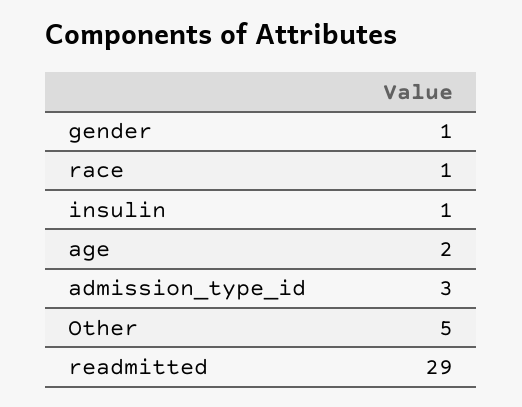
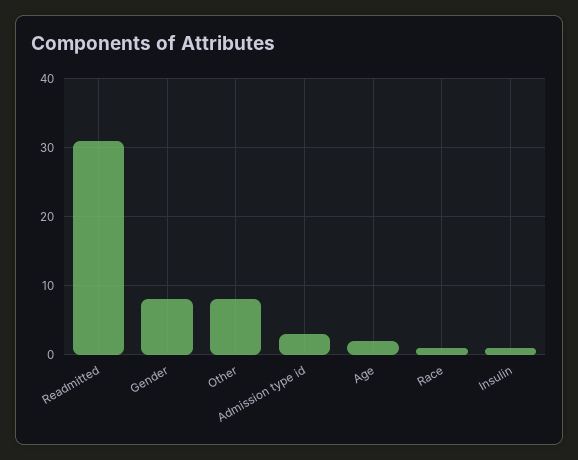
  {
-   "gender": 1,
+   "gender": 8,
    "race": 1,
    "insulin": 1,
    "age": 2,
    "admission_type_id": 3,
-   "Other": 5,
+   "Other": 8,
-   "readmitted": 29
+   "readmitted": 31
  }

